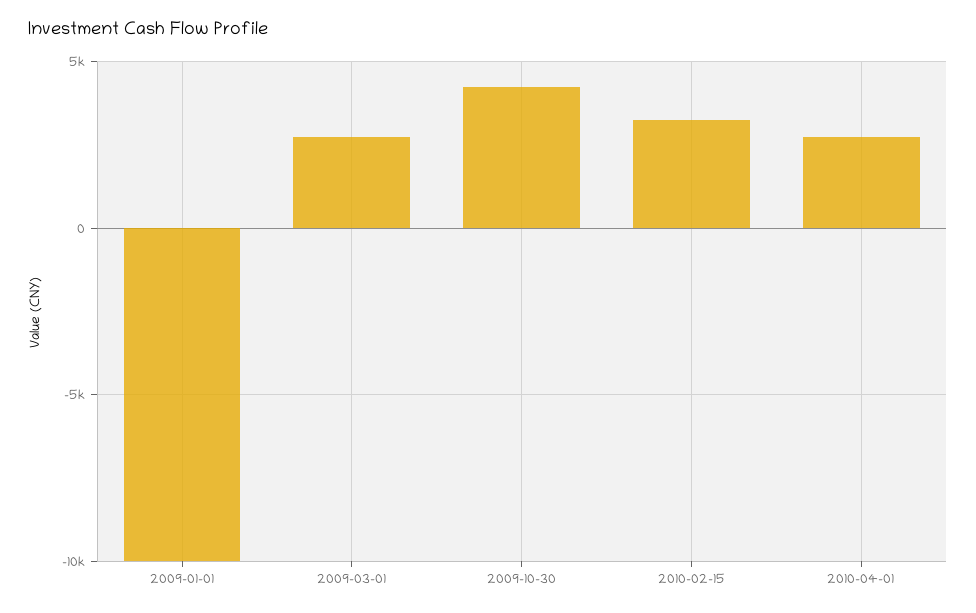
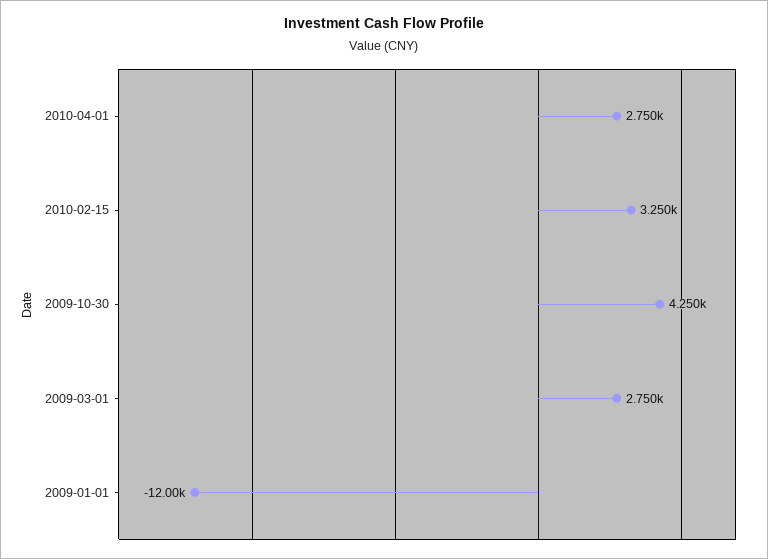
  {
-   "2009-01-01": -10000,
+   "2009-01-01": -12000,
    "2009-03-01": 2750,
    "2009-10-30": 4250,
    "2010-02-15": 3250,
    "2010-04-01": 2750
  }

